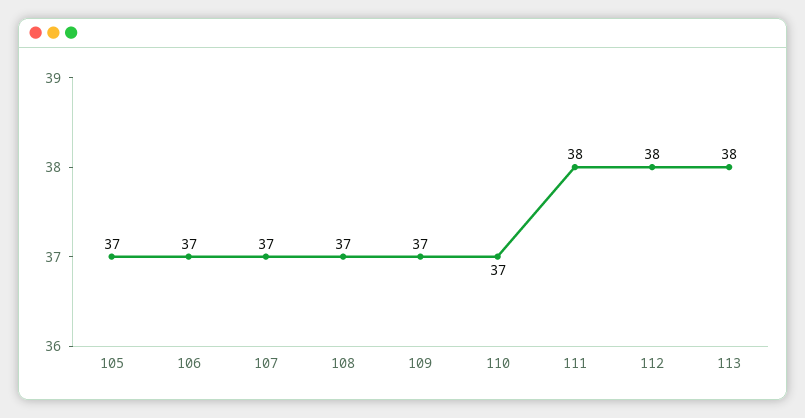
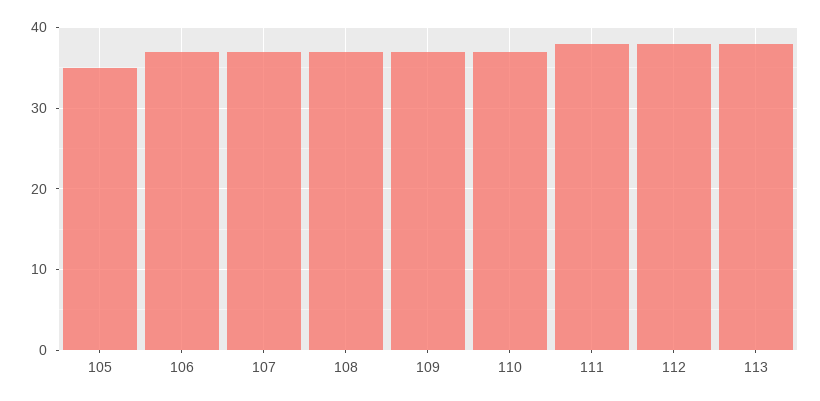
  {
-   "105": 37,
+   "105": 35,
    "106": 37,
    "107": 37,
    "108": 37,
    "109": 37,
    "110": 37,
    "111": 38,
    "112": 38,
    "113": 38
  }

